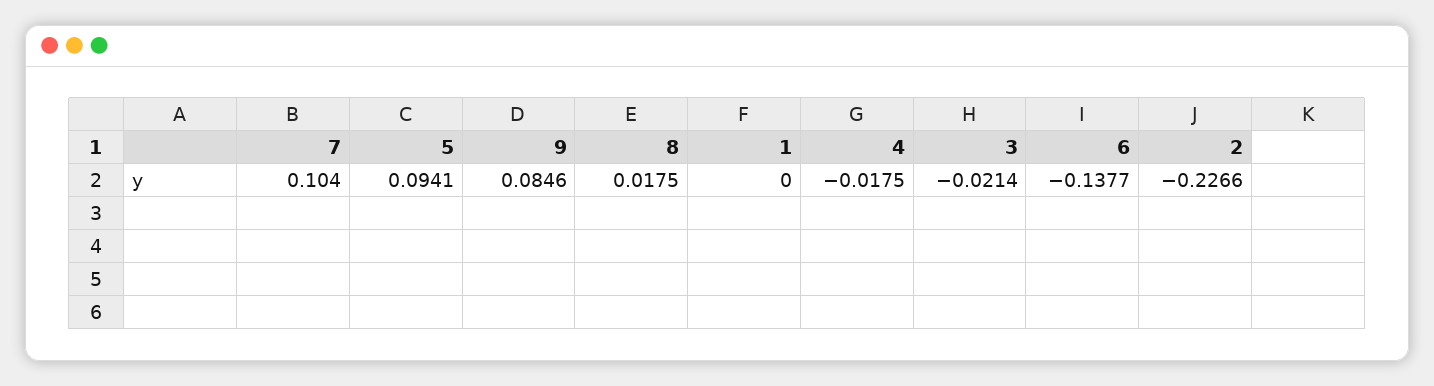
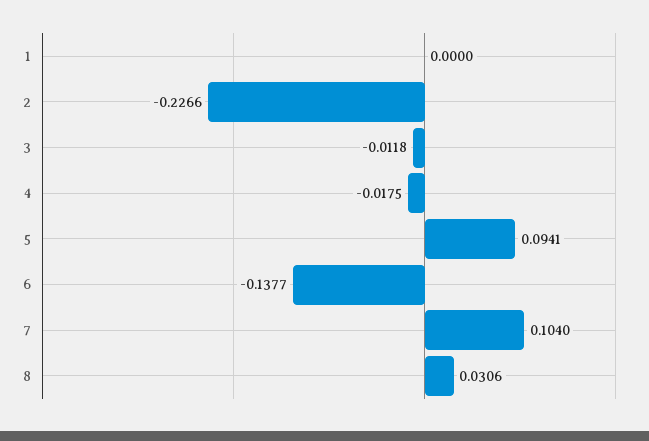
  {
    "7": 0.104,
    "5": 0.0941,
-   "9": 0.0846,
-   "8": 0.0175,
+   "8": 0.0306,
    "1": 0,
    "4": -0.0175,
-   "3": -0.0214,
+   "3": -0.0118,
    "6": -0.1377,
    "2": -0.2266
  }

